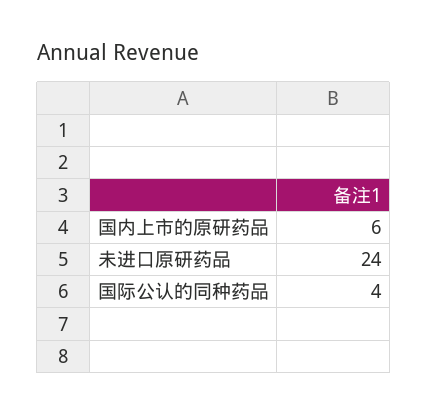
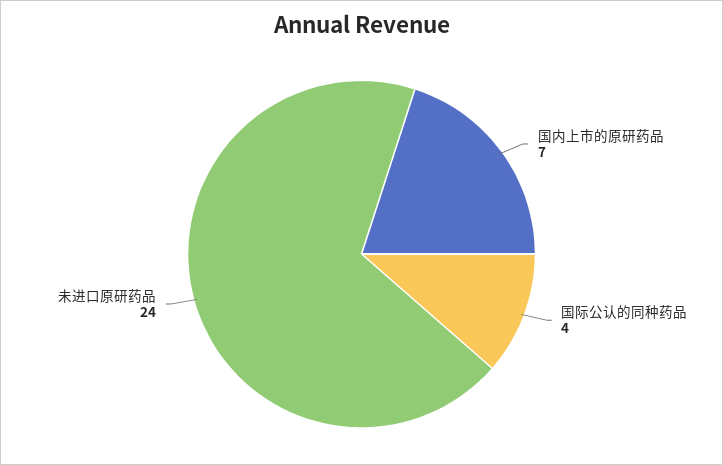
  {
-   "国内上市的原研药品": 6,
+   "国内上市的原研药品": 7,
    "未进口原研药品": 24,
    "国际公认的同种药品": 4
  }

